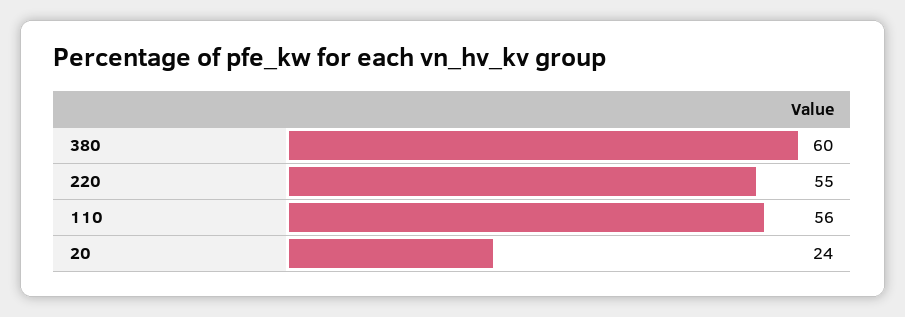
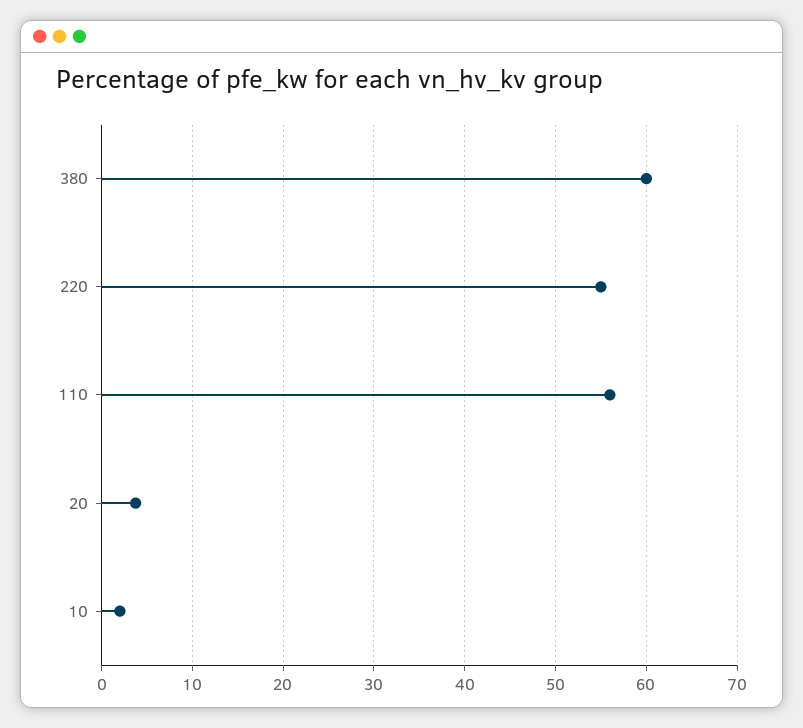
  {
    "380": 60,
    "220": 55,
    "110": 56,
-   "20": 24
+   "20": 4,
+   "10": 2
  }

